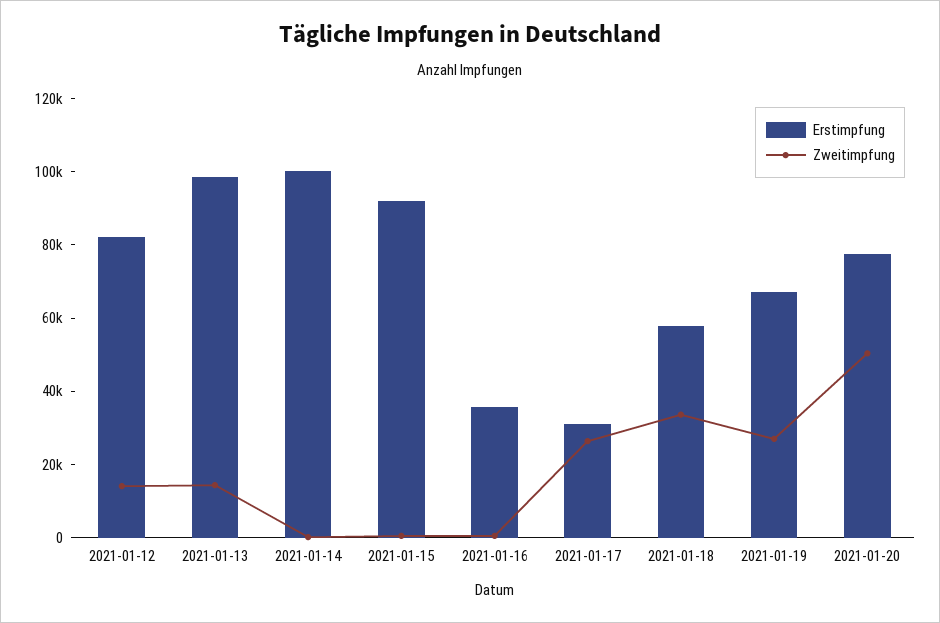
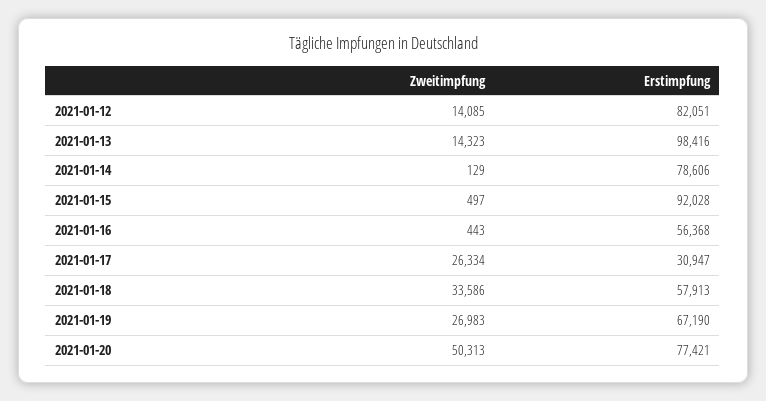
  {
    "Erstimpfung": {
      "2021-01-12": 82051,
      "2021-01-13": 98416,
-     "2021-01-14": 100000,
+     "2021-01-14": 78606,
      "2021-01-15": 92028,
-     "2021-01-16": 35000,
+     "2021-01-16": 56368,
      "2021-01-17": 30947,
      "2021-01-18": 57913,
      "2021-01-19": 67190,
      "2021-01-20": 77421
    },
    "Zweitimpfung": {
      "2021-01-12": 14085,
      "2021-01-13": 14323,
      "2021-01-14": 129,
      "2021-01-15": 497,
      "2021-01-16": 443,
      "2021-01-17": 26334,
      "2021-01-18": 33586,
      "2021-01-19": 26983,
      "2021-01-20": 50313
    }
  }

